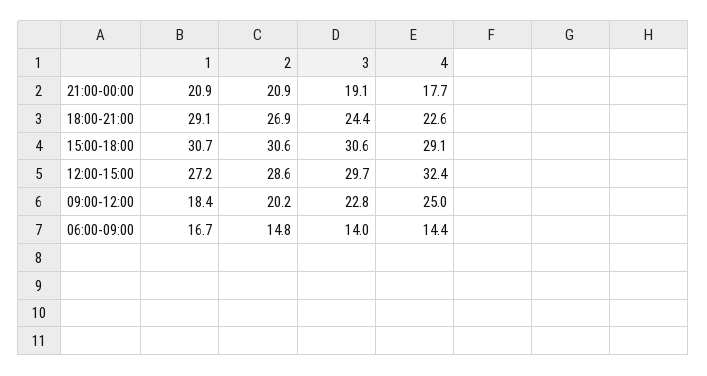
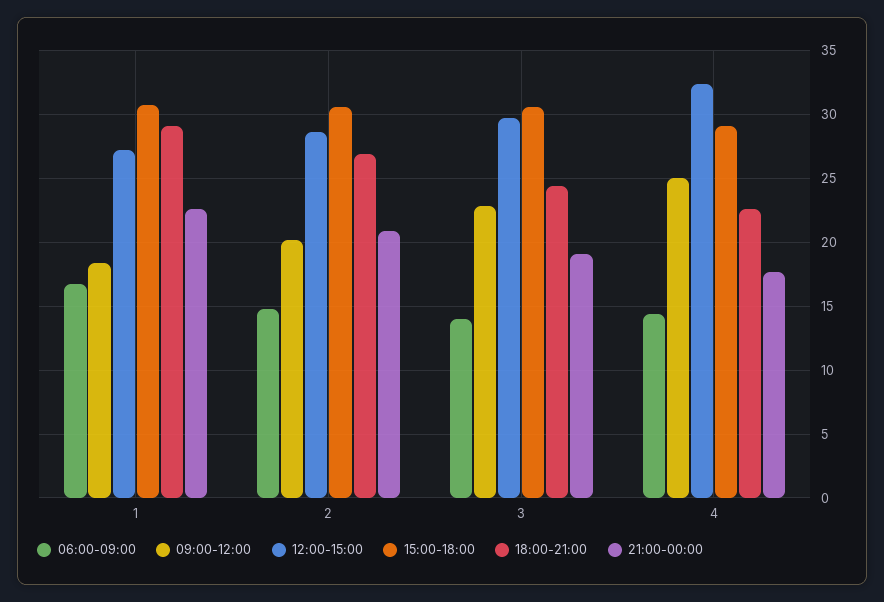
  {
    "21:00-00:00": {
-     "1": 20.9,
+     "1": 22.5,
      "2": 20.9,
      "3": 19.1,
      "4": 17.7
    },
    "18:00-21:00": {
      "1": 29.1,
      "2": 26.9,
      "3": 24.4,
      "4": 22.6
    },
    "15:00-18:00": {
      "1": 30.7,
      "2": 30.6,
      "3": 30.6,
      "4": 29.1
    },
    "12:00-15:00": {
      "1": 27.2,
      "2": 28.6,
      "3": 29.7,
      "4": 32.4
    },
    "09:00-12:00": {
      "1": 18.4,
      "2": 20.2,
      "3": 22.8,
      "4": 25
    },
    "06:00-09:00": {
      "1": 16.7,
      "2": 14.8,
      "3": 14,
      "4": 14.4
    }
  }

